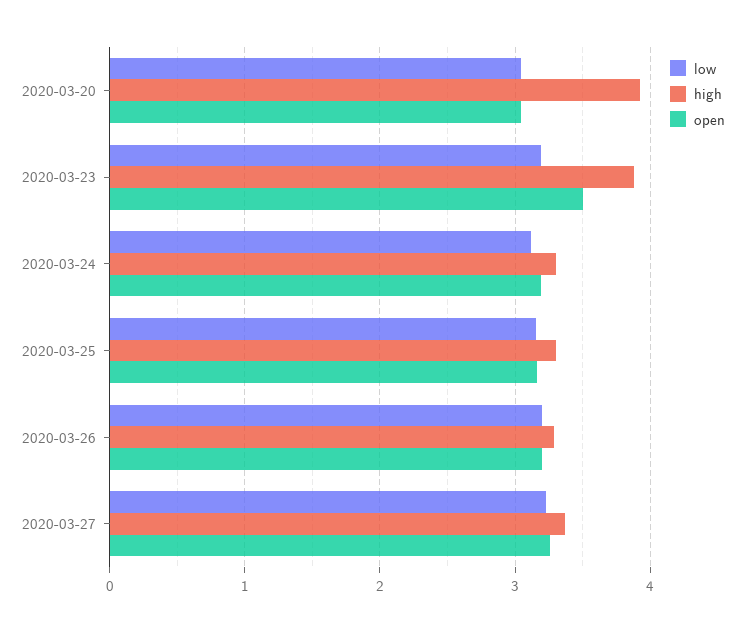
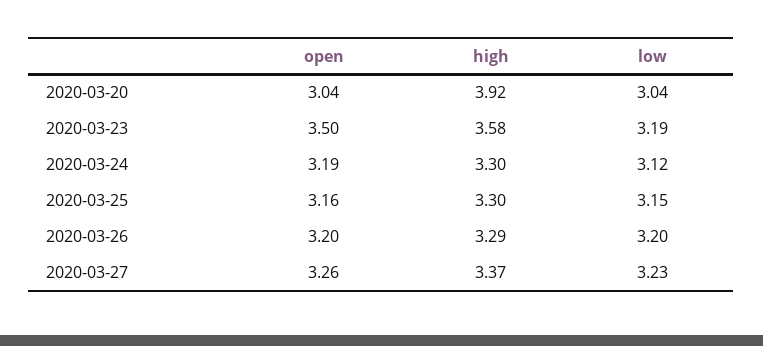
  {
    "low": {
      "2020-03-20": 3.04,
      "2020-03-23": 3.19,
      "2020-03-24": 3.12,
      "2020-03-25": 3.15,
      "2020-03-26": 3.2,
      "2020-03-27": 3.23
    },
    "high": {
      "2020-03-20": 3.92,
-     "2020-03-23": 3.9,
+     "2020-03-23": 3.58,
      "2020-03-24": 3.3,
      "2020-03-25": 3.3,
      "2020-03-26": 3.29,
      "2020-03-27": 3.37
    },
    "open": {
      "2020-03-20": 3.04,
      "2020-03-23": 3.5,
      "2020-03-24": 3.19,
      "2020-03-25": 3.16,
      "2020-03-26": 3.2,
      "2020-03-27": 3.26
    }
  }

